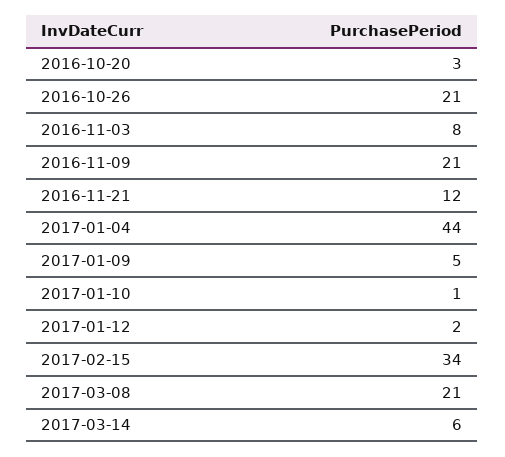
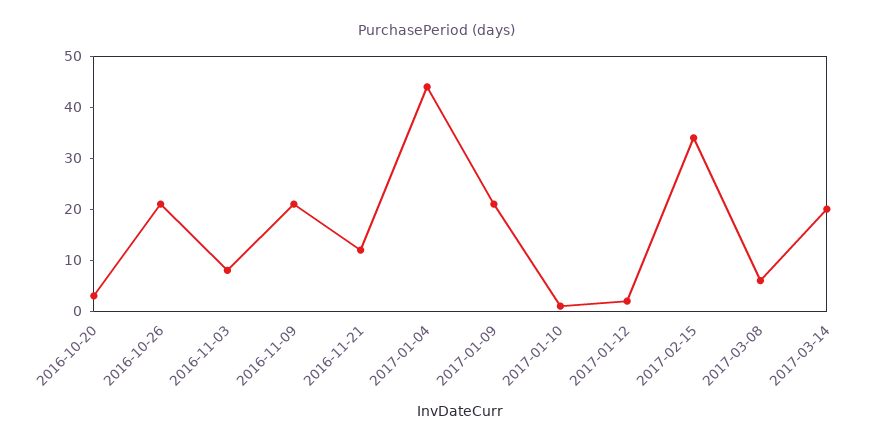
  {
    "2016-10-20": 3,
    "2016-10-26": 21,
    "2016-11-03": 8,
    "2016-11-09": 21,
    "2016-11-21": 12,
    "2017-01-04": 44,
-   "2017-01-09": 5,
+   "2017-01-09": 20,
    "2017-01-10": 1,
    "2017-01-12": 2,
    "2017-02-15": 34,
-   "2017-03-08": 21,
+   "2017-03-08": 5,
-   "2017-03-14": 6
+   "2017-03-14": 20
  }

